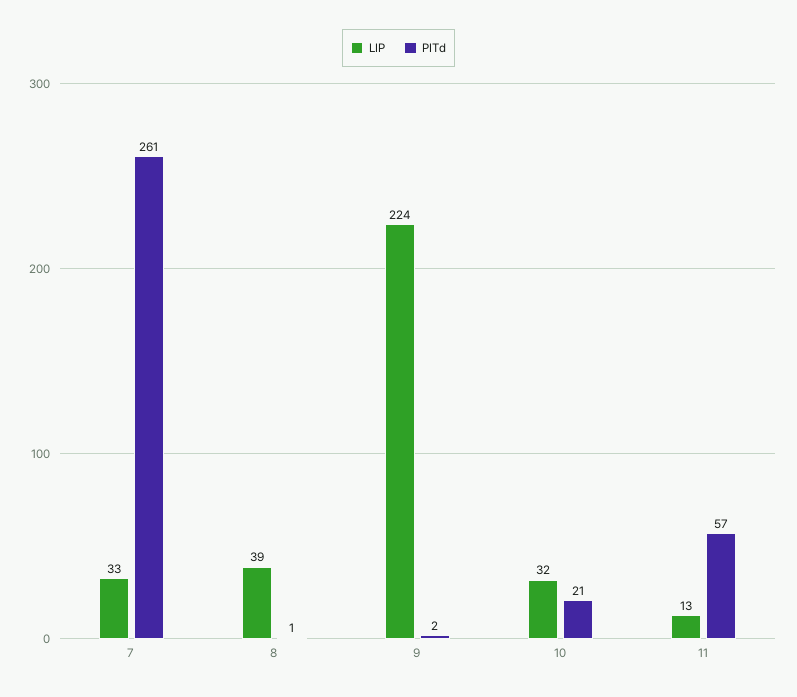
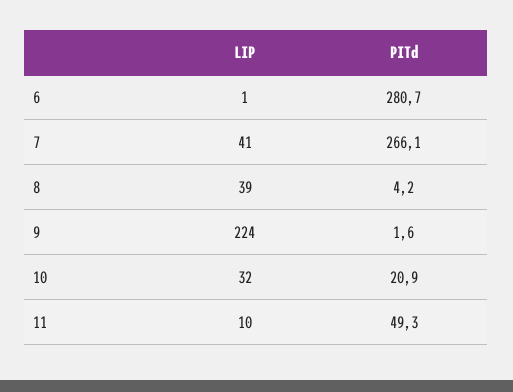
  {
    "LIP": {
-     "7": 33,
+     "7": 41,
      "8": 39,
      "9": 224,
      "10": 32,
-     "11": 13
+     "11": 10,
+     "6": 1
    },
    "PITd": {
-     "7": 261,
+     "7": 266.1,
-     "8": 1,
+     "8": 4.2,
      "9": 1.6,
      "10": 20.9,
-     "11": 57
+     "11": 49.3,
+     "6": 280.7
    }
  }

